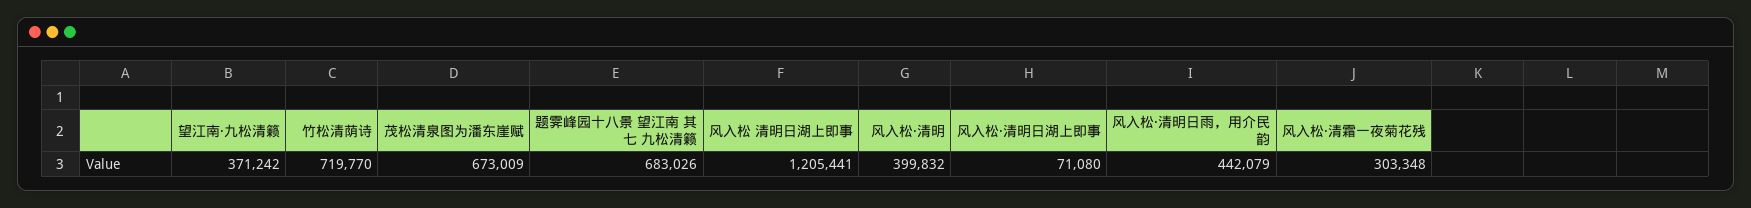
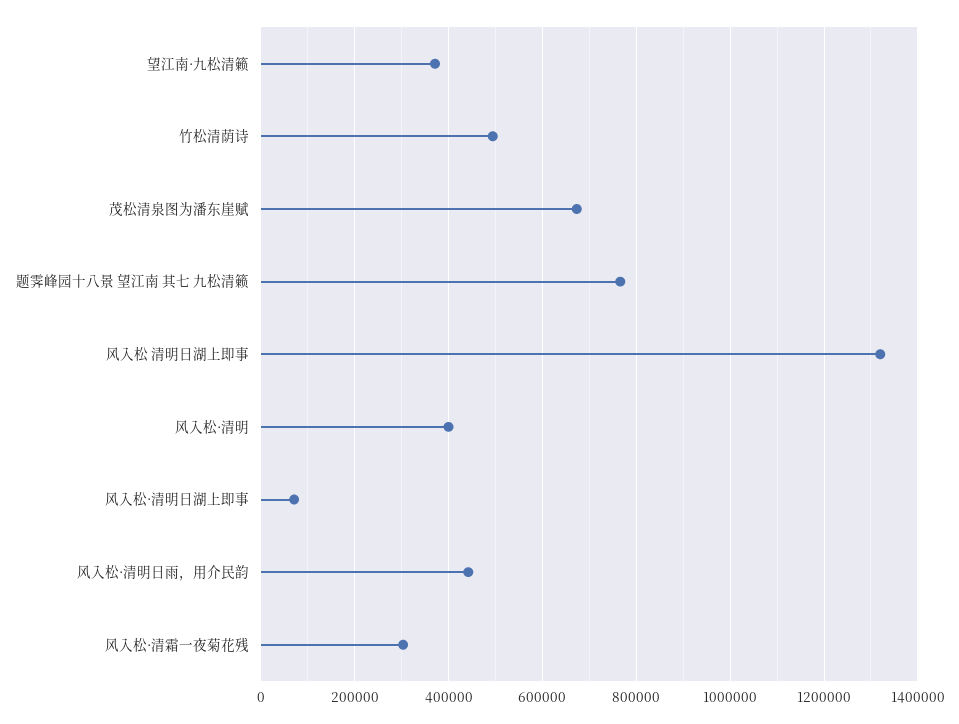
  {
    "望江南·九松清籁": 371242,
-   "竹松清荫诗": 719770,
+   "竹松清荫诗": 500000,
    "茂松清泉图为潘东崖赋": 673009,
-   "题霁峰园十八景 望江南 其七 九松清籁": 683026,
+   "题霁峰园十八景 望江南 其七 九松清籁": 760000,
-   "风入松 清明日湖上即事": 1205441,
+   "风入松 清明日湖上即事": 1320000,
    "风入松·清明": 399832,
    "风入松·清明日湖上即事": 71080,
    "风入松·清明日雨，用介民韵": 442079,
    "风入松·清霜一夜菊花残": 303348
  }

